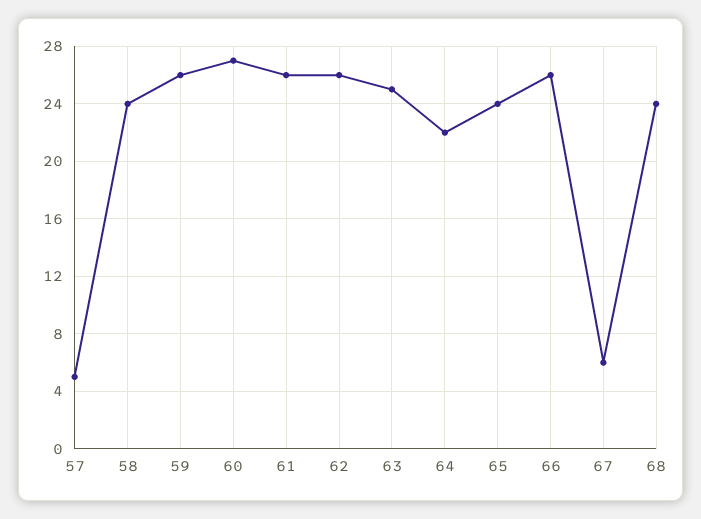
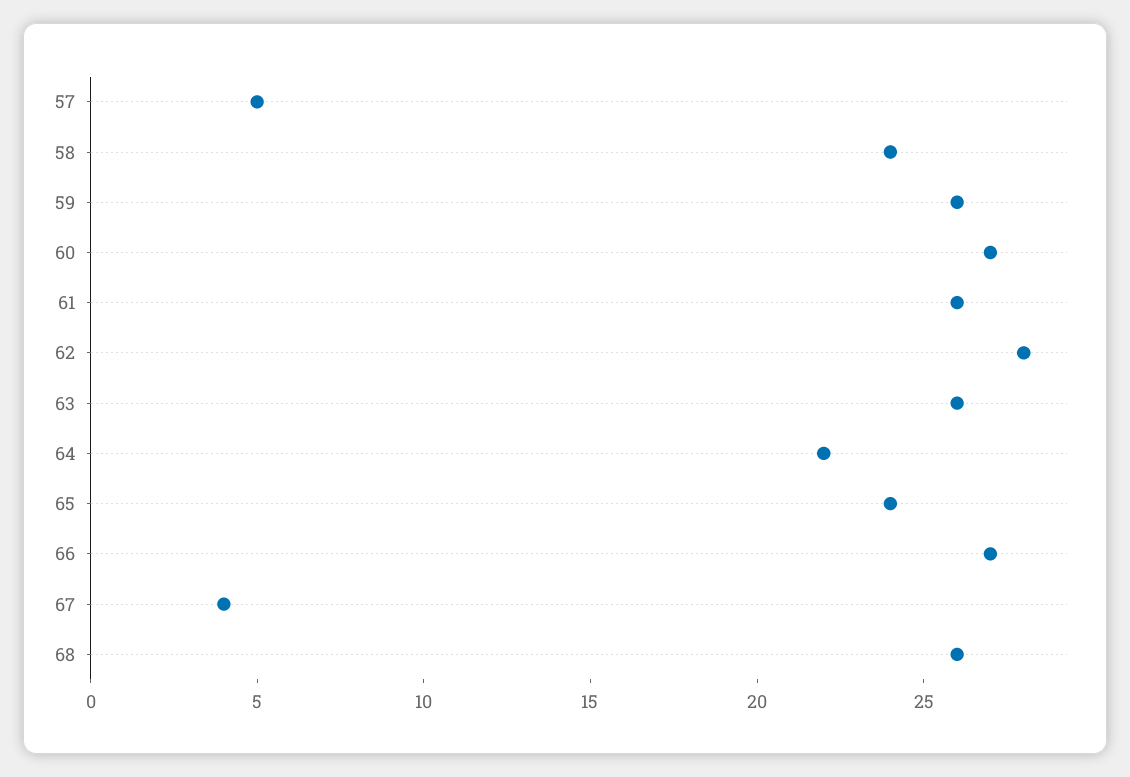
  {
    "57": 5,
    "58": 24,
    "59": 26,
    "60": 27,
    "61": 26,
-   "62": 26,
+   "62": 28,
-   "63": 25,
+   "63": 26,
    "64": 22,
    "65": 24,
-   "66": 26,
+   "66": 27,
-   "67": 6,
+   "67": 4,
-   "68": 24
+   "68": 26
  }

